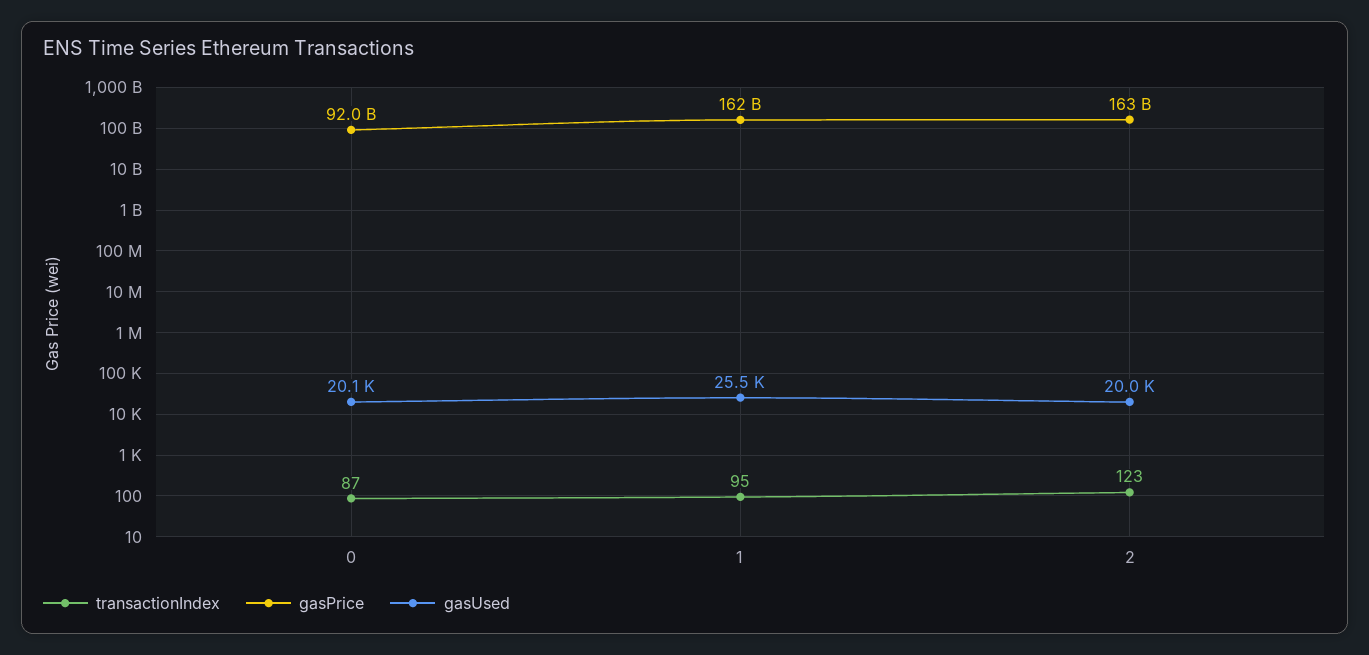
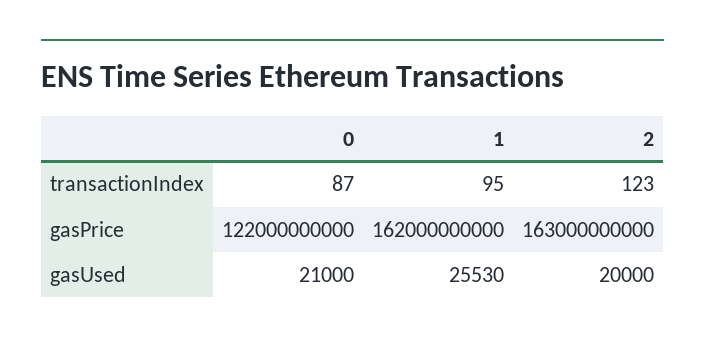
  {
    "transactionIndex": {
      "0": 87,
      "1": 95,
      "2": 123
    },
    "gasPrice": {
-     "0": 92000000000,
+     "0": 122000000000,
      "1": 162000000000,
      "2": 163000000000
    },
    "gasUsed": {
-     "0": 20100,
+     "0": 21000,
      "1": 25530,
      "2": 20000
    }
  }

